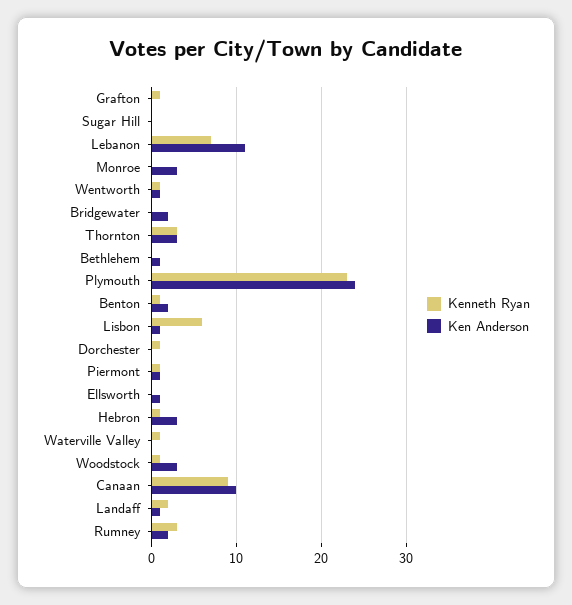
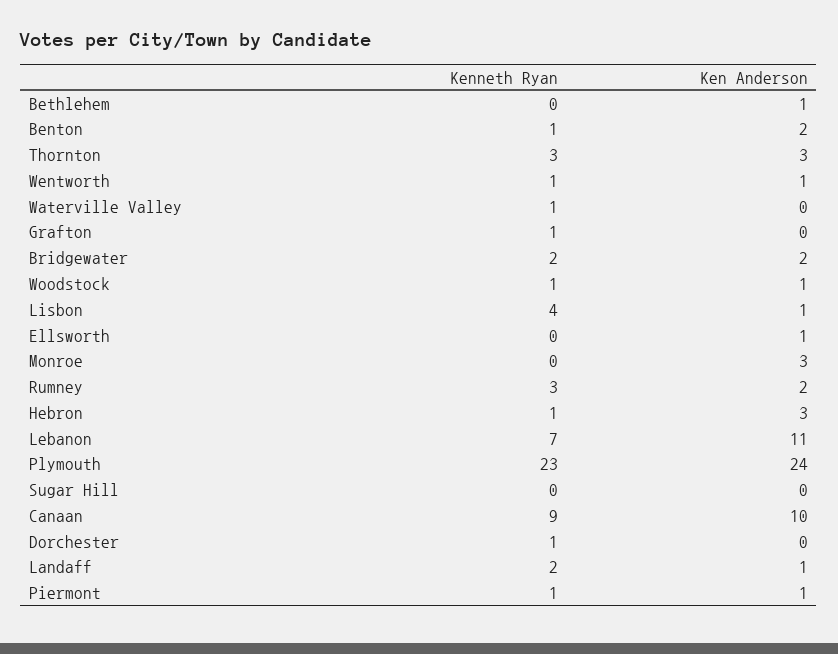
  {
    "Kenneth Ryan": {
      "Grafton": 1,
      "Sugar Hill": 0,
      "Lebanon": 7,
      "Monroe": 0,
      "Wentworth": 1,
-     "Bridgewater": 0,
+     "Bridgewater": 2,
      "Thornton": 3,
      "Bethlehem": 0,
      "Plymouth": 23,
      "Benton": 1,
-     "Lisbon": 6,
+     "Lisbon": 4,
      "Dorchester": 1,
      "Piermont": 1,
      "Ellsworth": 0,
      "Hebron": 1,
      "Waterville Valley": 1,
      "Woodstock": 1,
      "Canaan": 9,
      "Landaff": 2,
      "Rumney": 3
    },
    "Ken Anderson": {
      "Grafton": 0,
      "Sugar Hill": 0,
      "Lebanon": 11,
      "Monroe": 3,
      "Wentworth": 1,
      "Bridgewater": 2,
      "Thornton": 3,
      "Bethlehem": 1,
      "Plymouth": 24,
      "Benton": 2,
      "Lisbon": 1,
      "Dorchester": 0,
      "Piermont": 1,
      "Ellsworth": 1,
      "Hebron": 3,
      "Waterville Valley": 0,
-     "Woodstock": 3,
+     "Woodstock": 1,
      "Canaan": 10,
      "Landaff": 1,
      "Rumney": 2
    }
  }

